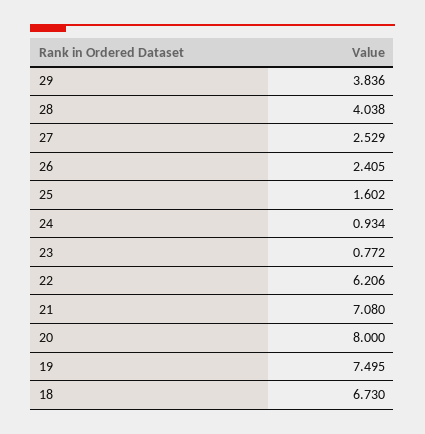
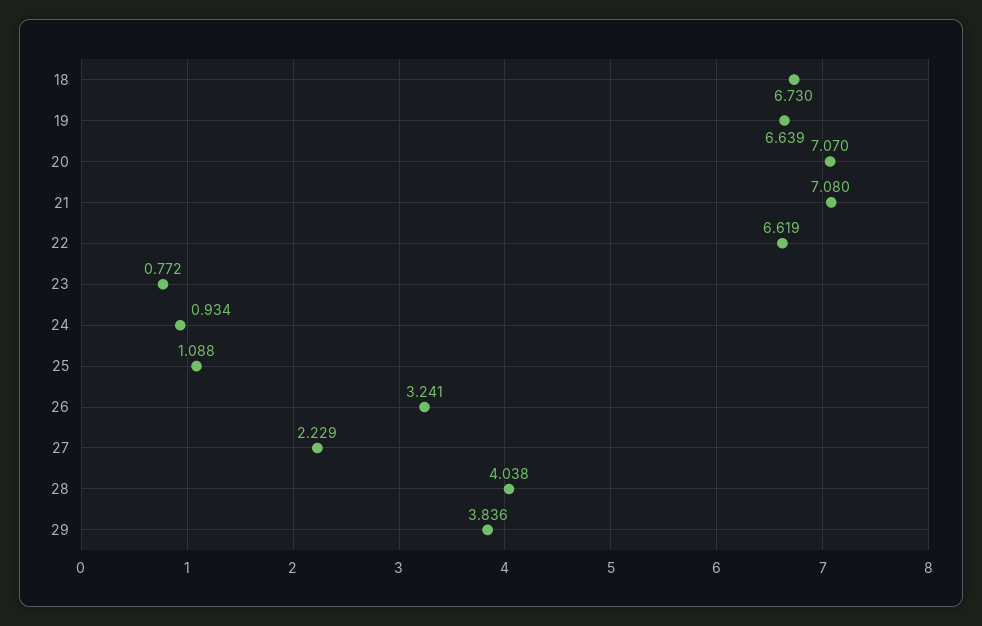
  {
    "29": 3.836,
    "28": 4.038,
-   "27": 2.529,
+   "27": 2.229,
-   "26": 2.405,
+   "26": 3.241,
-   "25": 1.602,
+   "25": 1.088,
    "24": 0.934,
    "23": 0.772,
-   "22": 6.206,
+   "22": 6.619,
    "21": 7.08,
-   "20": 8,
+   "20": 7.07,
-   "19": 7.495,
+   "19": 6.639,
    "18": 6.73
  }

